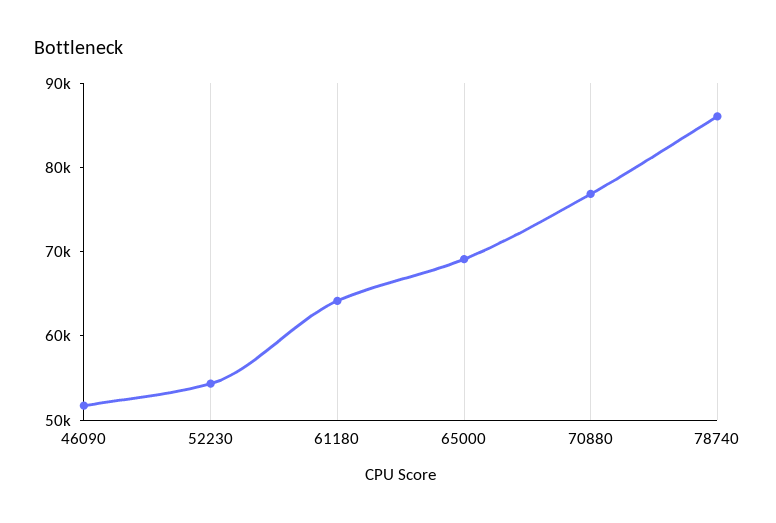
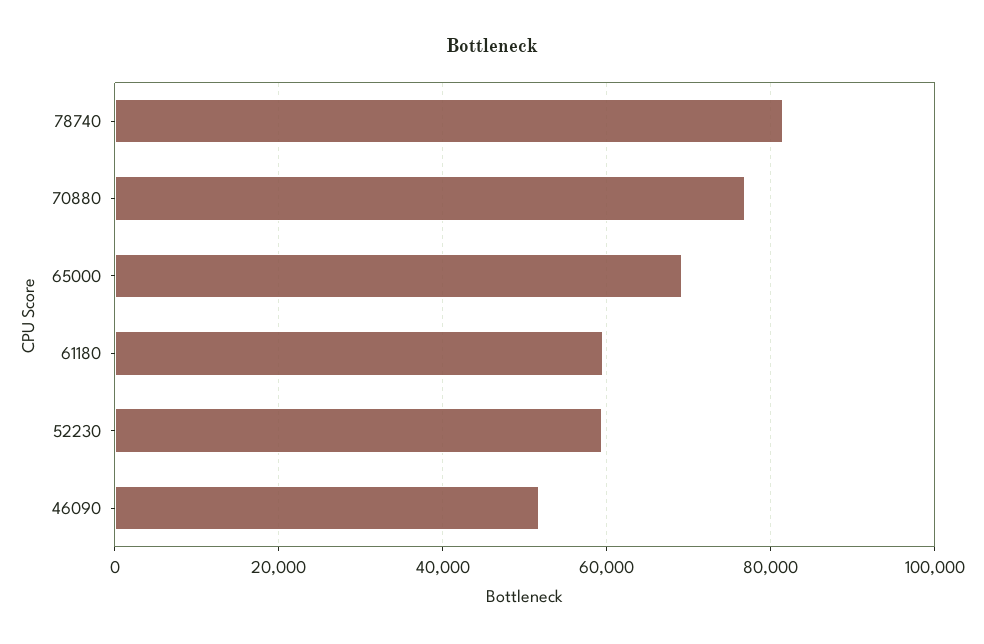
  {
    "46090": 52000,
-   "52230": 54000,
+   "52230": 60000,
-   "61180": 64000,
+   "61180": 60000,
    "65000": 70000,
    "70880": 76000,
-   "78740": 86000
+   "78740": 82000
  }

